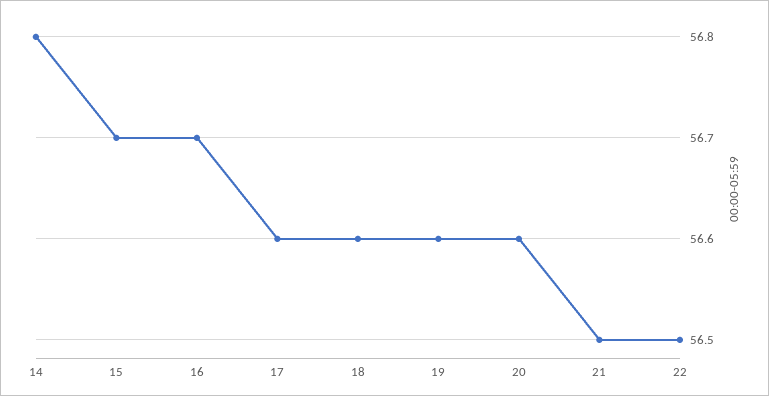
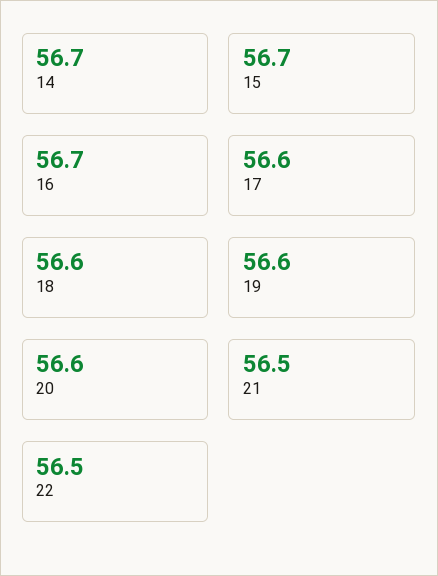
  {
-   "14": 56.8,
+   "14": 56.7,
    "15": 56.7,
    "16": 56.7,
    "17": 56.6,
    "18": 56.6,
    "19": 56.6,
    "20": 56.6,
    "21": 56.5,
    "22": 56.5
  }

